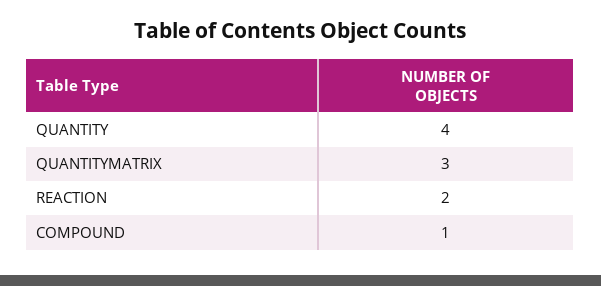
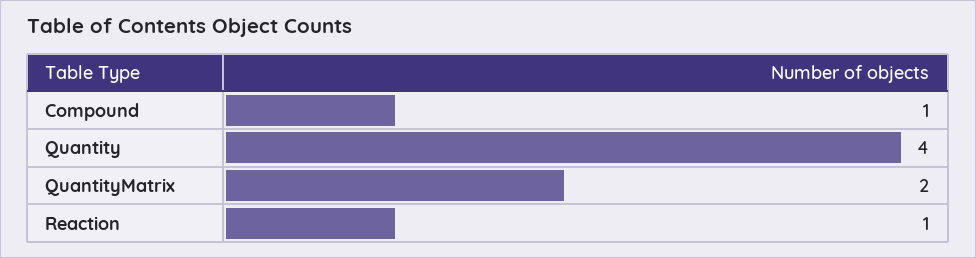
  {
    "QUANTITY": 4,
-   "QUANTITYMATRIX": 3,
+   "QUANTITYMATRIX": 2,
-   "REACTION": 2,
+   "REACTION": 1,
    "COMPOUND": 1
  }

